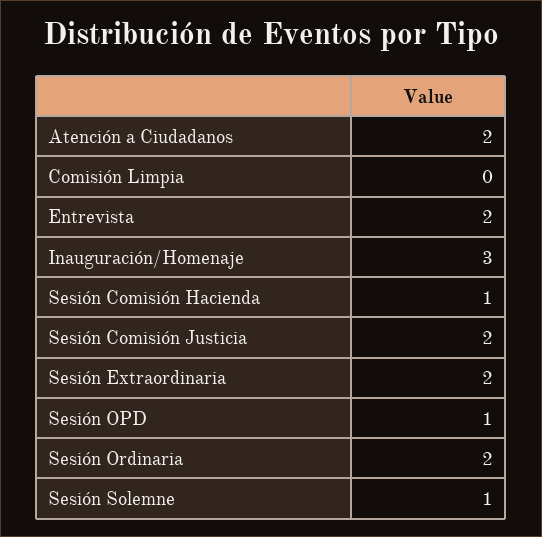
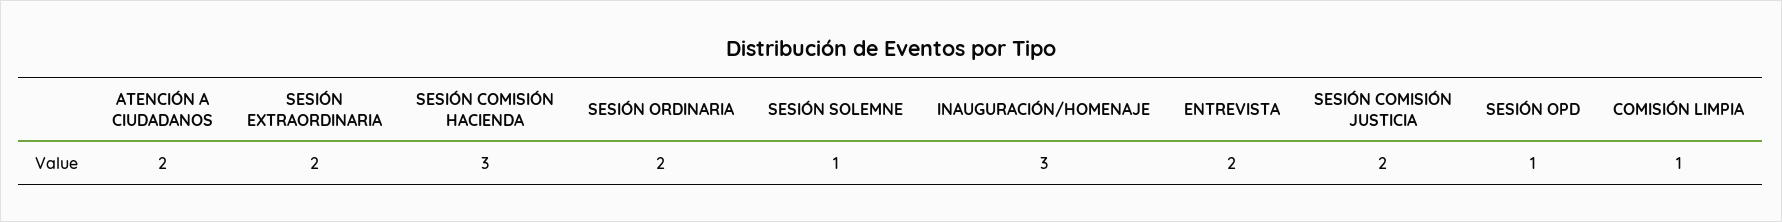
  {
    "Atención a Ciudadanos": 2,
-   "Comisión Limpia": 0,
+   "Comisión Limpia": 1,
    "Entrevista": 2,
    "Inauguración/Homenaje": 3,
-   "Sesión Comisión Hacienda": 1,
+   "Sesión Comisión Hacienda": 3,
    "Sesión Comisión Justicia": 2,
    "Sesión Extraordinaria": 2,
    "Sesión OPD": 1,
    "Sesión Ordinaria": 2,
    "Sesión Solemne": 1
  }

